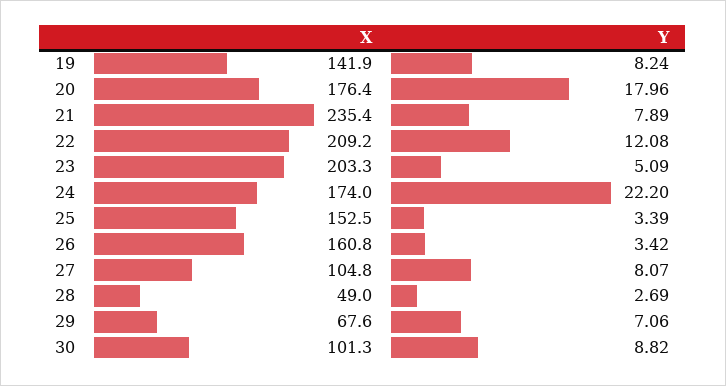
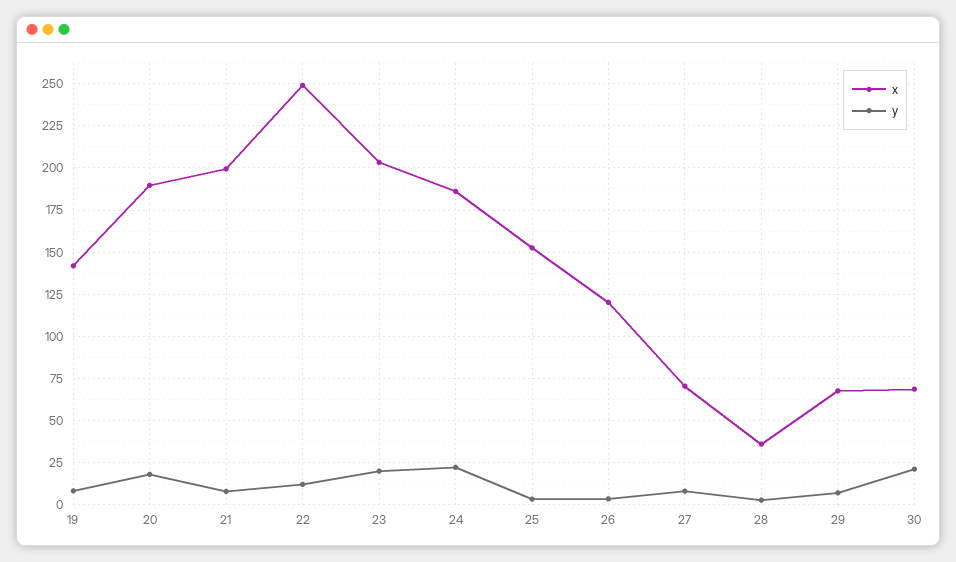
  {
    "X": {
      "19": 141.9,
-     "20": 176.4,
+     "20": 190,
-     "21": 235.4,
+     "21": 200,
-     "22": 209.2,
+     "22": 250,
      "23": 203.3,
-     "24": 174,
+     "24": 185,
      "25": 152.5,
-     "26": 160.8,
+     "26": 120,
-     "27": 104.8,
+     "27": 70,
-     "28": 49,
+     "28": 35,
      "29": 67.6,
-     "30": 101.3
+     "30": 70
    },
    "Y": {
      "19": 8.24,
      "20": 17.96,
      "21": 7.89,
      "22": 12.08,
-     "23": 5.09,
+     "23": 20,
      "24": 22.2,
      "25": 3.39,
      "26": 3.42,
      "27": 8.07,
      "28": 2.69,
      "29": 7.06,
-     "30": 8.82
+     "30": 20
    }
  }

